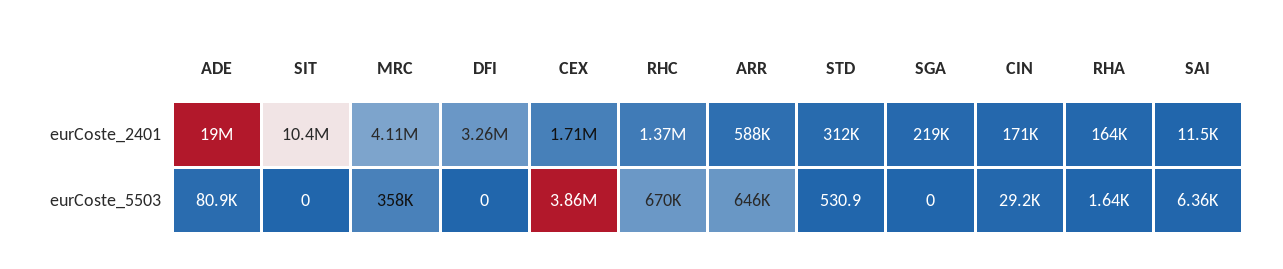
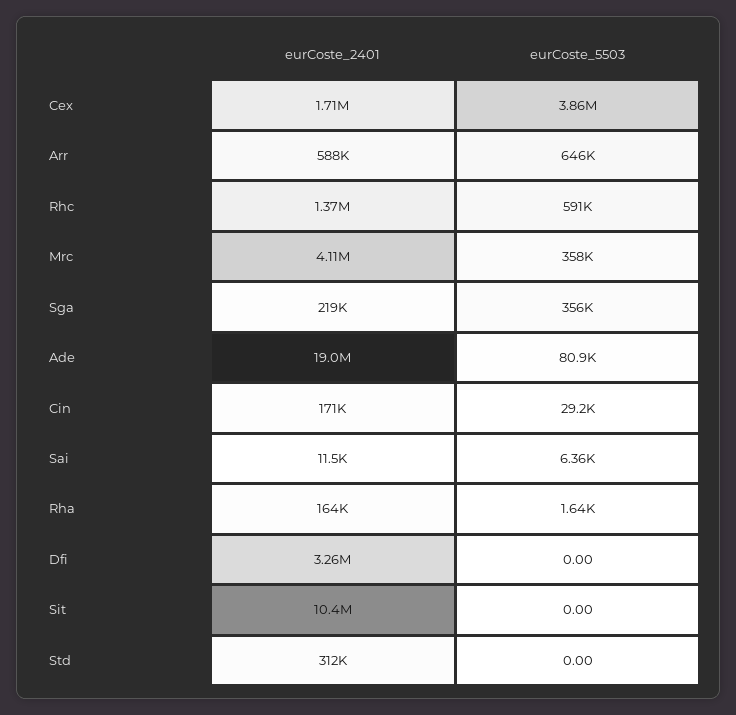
  {
    "ADE": {
      "eurCoste_2401": 19000000,
      "eurCoste_5503": 80900
    },
    "SIT": {
      "eurCoste_2401": 10400000,
      "eurCoste_5503": 0
    },
    "MRC": {
      "eurCoste_2401": 4110000,
      "eurCoste_5503": 358000
    },
    "DFI": {
      "eurCoste_2401": 3260000,
      "eurCoste_5503": 0
    },
    "CEX": {
      "eurCoste_2401": 1710000,
      "eurCoste_5503": 3860000
    },
    "RHC": {
      "eurCoste_2401": 1370000,
-     "eurCoste_5503": 670000
+     "eurCoste_5503": 591000
    },
    "ARR": {
      "eurCoste_2401": 588000,
      "eurCoste_5503": 646000
    },
    "STD": {
      "eurCoste_2401": 312000,
-     "eurCoste_5503": 530.9
+     "eurCoste_5503": 0
    },
    "SGA": {
      "eurCoste_2401": 219000,
-     "eurCoste_5503": 0
+     "eurCoste_5503": 356000
    },
    "CIN": {
      "eurCoste_2401": 171000,
      "eurCoste_5503": 29200
    },
    "RHA": {
      "eurCoste_2401": 164000,
      "eurCoste_5503": 1640
    },
    "SAI": {
      "eurCoste_2401": 11500,
      "eurCoste_5503": 6360
    }
  }

